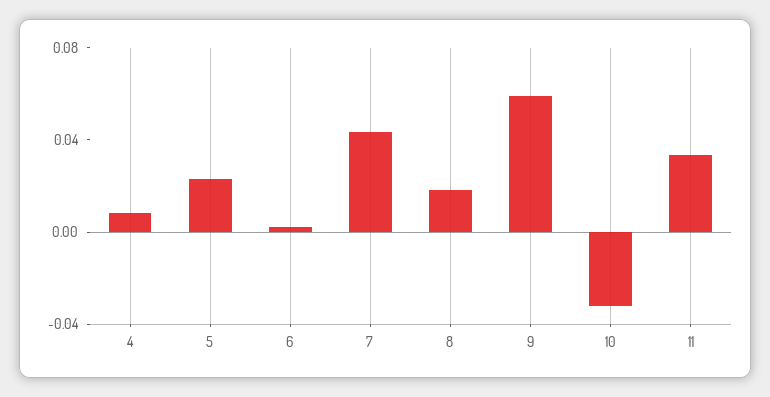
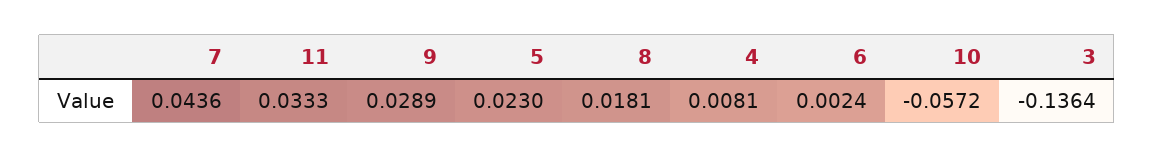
  {
    "4": 0.0081,
    "5": 0.023,
    "6": 0.0024,
    "7": 0.0436,
    "8": 0.0181,
-   "9": 0.06,
+   "9": 0.0289,
-   "10": -0.03,
+   "10": -0.0572,
-   "11": 0.0333
+   "11": 0.0333,
+   "3": -0.1364
  }

